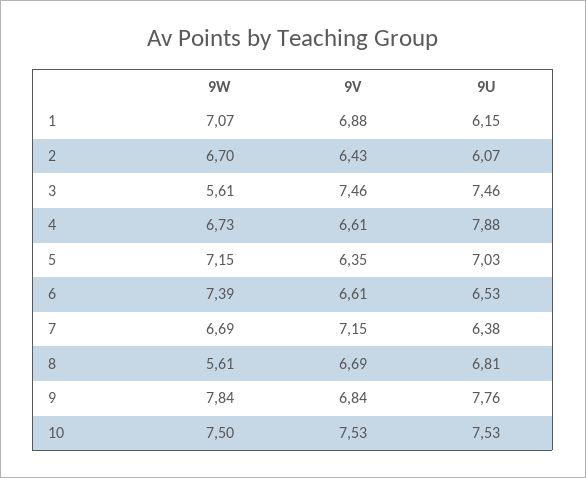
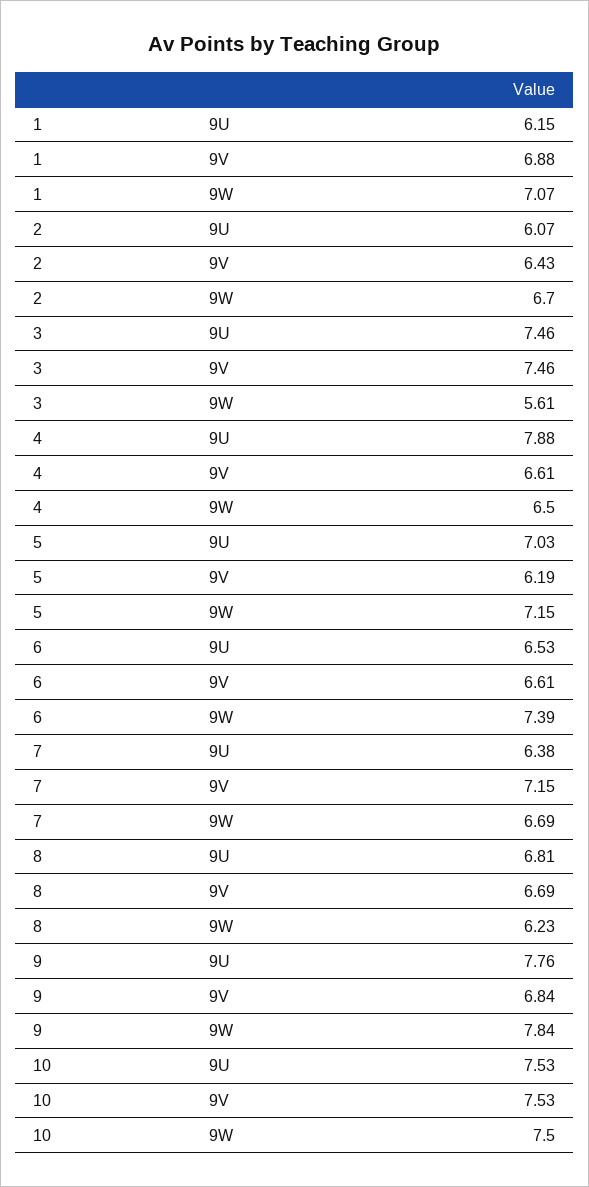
  {
    "9W": {
      "1": 7.07,
      "2": 6.7,
      "3": 5.61,
-     "4": 6.73,
+     "4": 6.5,
      "5": 7.15,
      "6": 7.39,
      "7": 6.69,
-     "8": 5.61,
+     "8": 6.23,
      "9": 7.84,
      "10": 7.5
    },
    "9V": {
      "1": 6.88,
      "2": 6.43,
      "3": 7.46,
      "4": 6.61,
-     "5": 6.35,
+     "5": 6.19,
      "6": 6.61,
      "7": 7.15,
      "8": 6.69,
      "9": 6.84,
      "10": 7.53
    },
    "9U": {
      "1": 6.15,
      "2": 6.07,
      "3": 7.46,
      "4": 7.88,
      "5": 7.03,
      "6": 6.53,
      "7": 6.38,
      "8": 6.81,
      "9": 7.76,
      "10": 7.53
    }
  }

